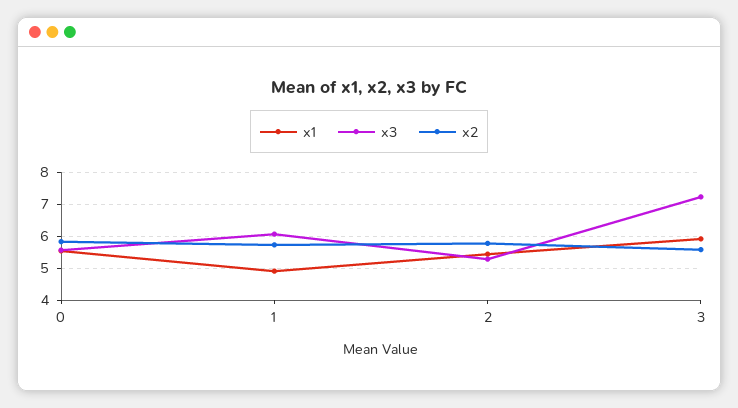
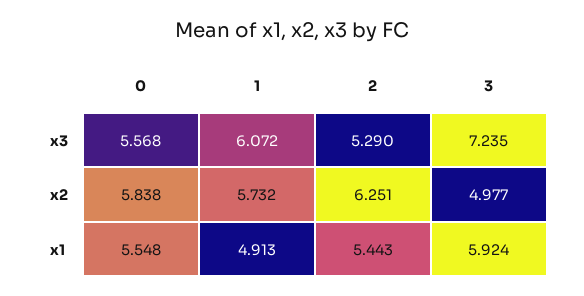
  {
    "x1": {
      "0": 5.548,
      "1": 4.913,
      "2": 5.443,
      "3": 5.924
    },
    "x3": {
      "0": 5.568,
      "1": 6.072,
      "2": 5.29,
      "3": 7.235
    },
    "x2": {
      "0": 5.838,
      "1": 5.732,
-     "2": 5.8,
+     "2": 6.251,
-     "3": 5.6
+     "3": 4.977
    }
  }

